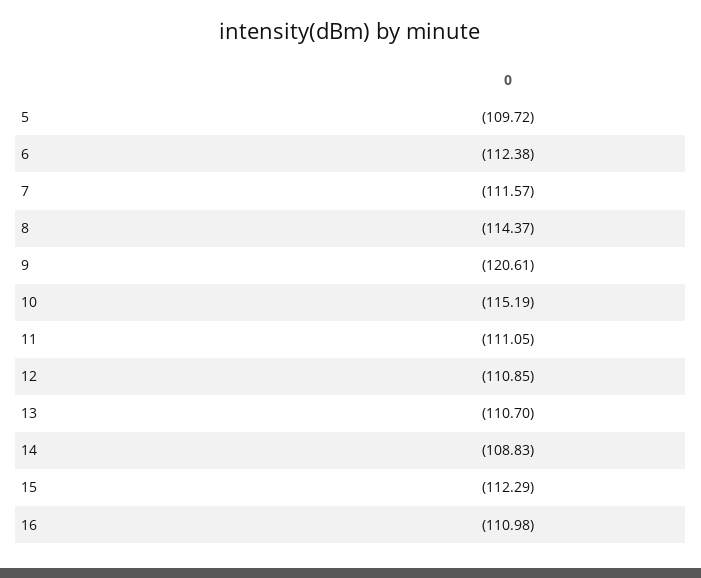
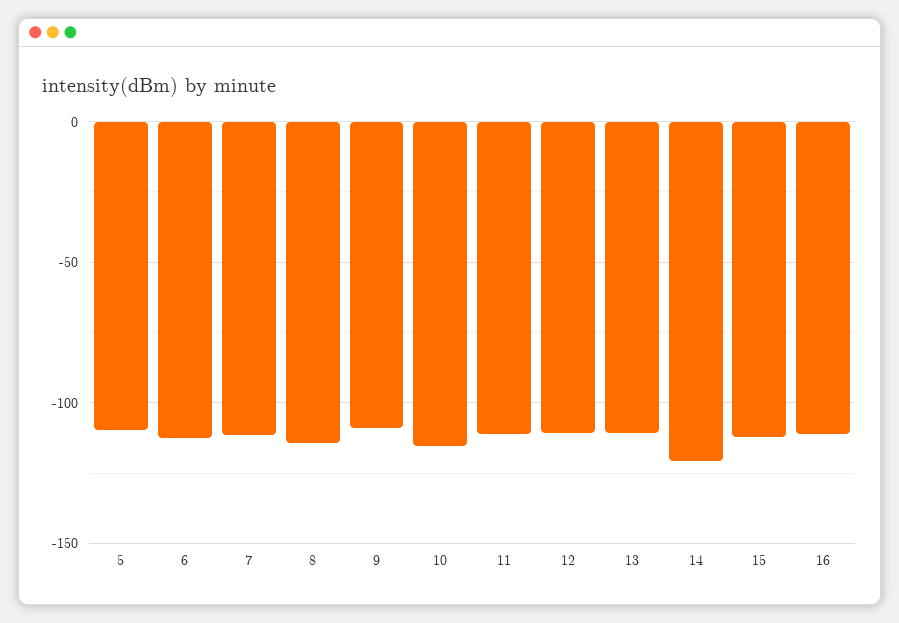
  {
    "5": -109.72,
    "6": -112.38,
    "7": -111.57,
    "8": -114.37,
-   "9": -120.61,
+   "9": -110,
    "10": -115.19,
    "11": -111.05,
    "12": -110.85,
    "13": -110.7,
-   "14": -108.83,
+   "14": -120,
    "15": -112.29,
    "16": -110.98
  }

